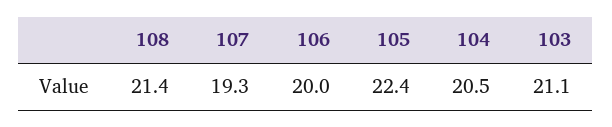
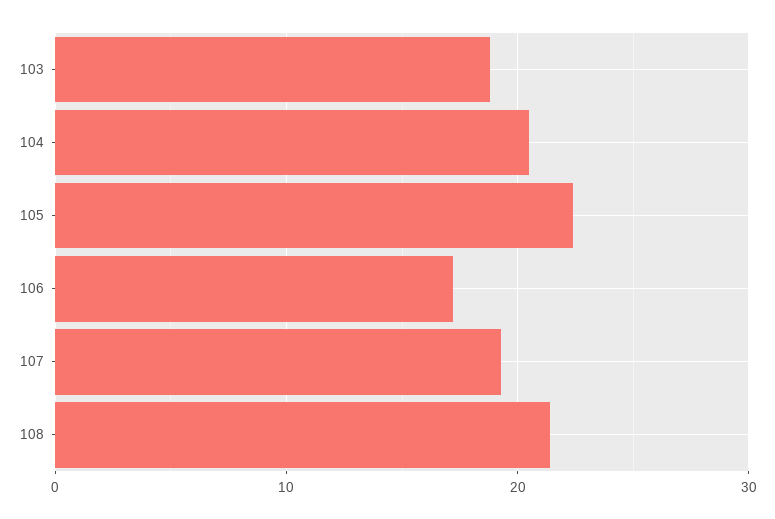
  {
    "108": 21.4,
    "107": 19.3,
-   "106": 20,
+   "106": 17,
    "105": 22.4,
    "104": 20.5,
-   "103": 21.1
+   "103": 19
  }

